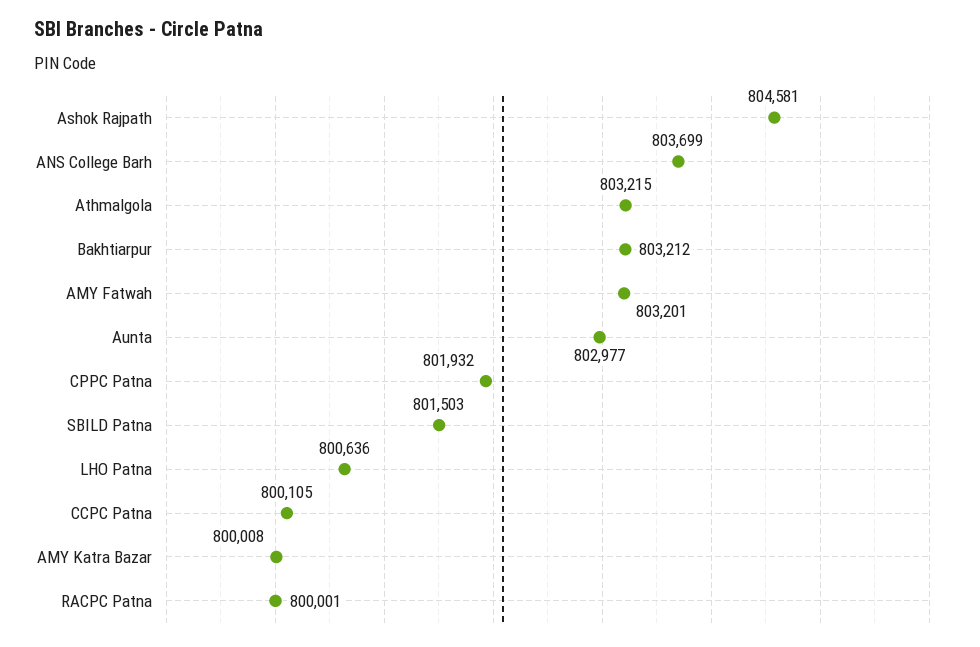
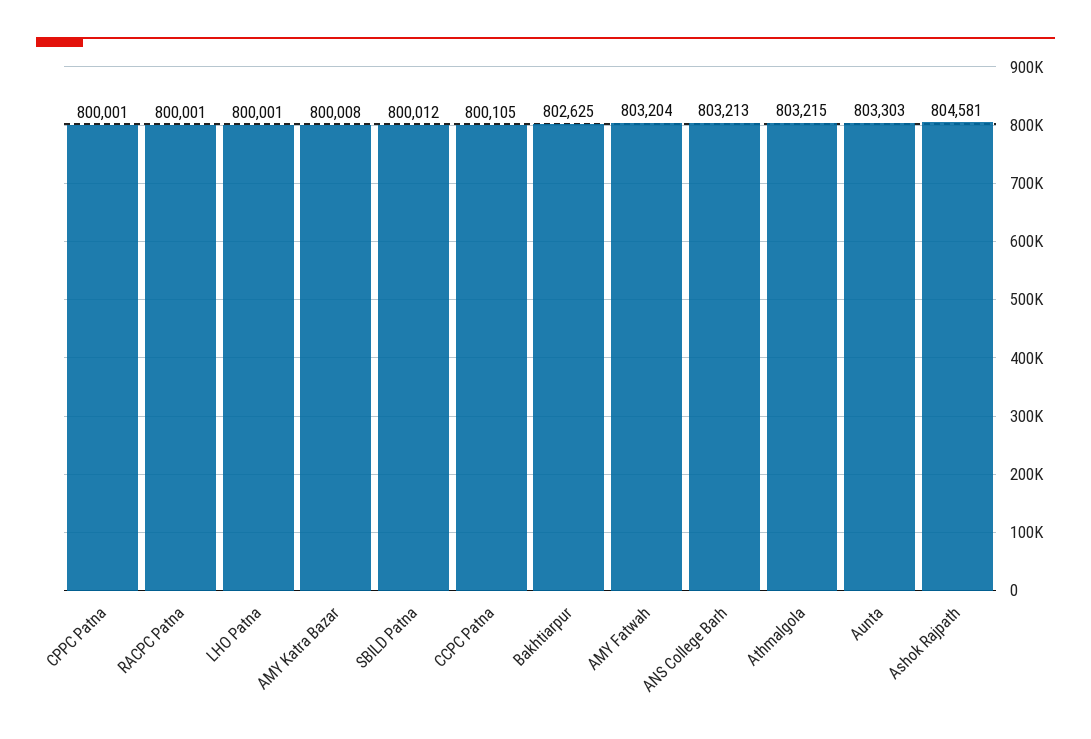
  {
    "Ashok Rajpath": 804581,
-   "ANS College Barh": 803699,
+   "ANS College Barh": 803213,
    "Athmalgola": 803215,
-   "Bakhtiarpur": 803212,
+   "Bakhtiarpur": 802625,
-   "AMY Fatwah": 803201,
+   "AMY Fatwah": 803204,
-   "Aunta": 802977,
+   "Aunta": 803303,
-   "CPPC Patna": 801932,
+   "CPPC Patna": 800001,
-   "SBILD Patna": 801503,
+   "SBILD Patna": 800012,
-   "LHO Patna": 800636,
+   "LHO Patna": 800001,
    "CCPC Patna": 800105,
    "AMY Katra Bazar": 800008,
    "RACPC Patna": 800001
  }

